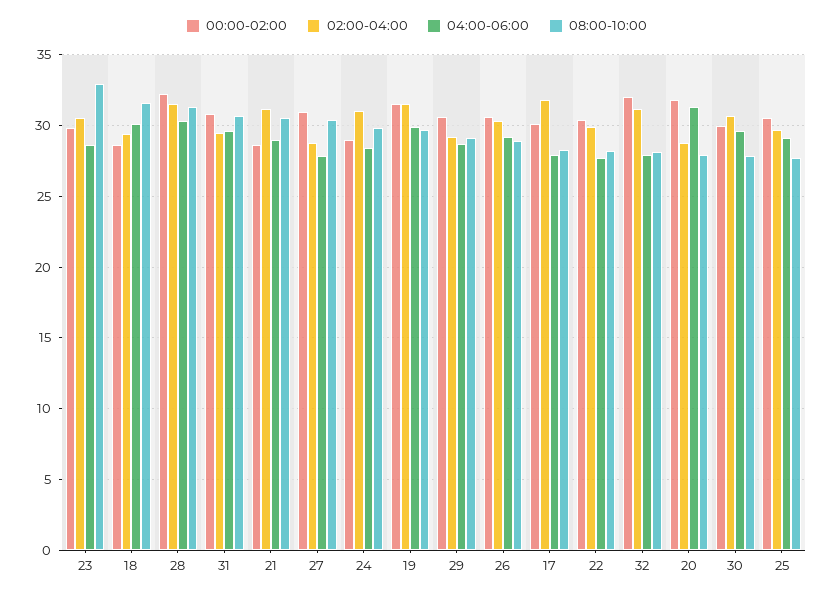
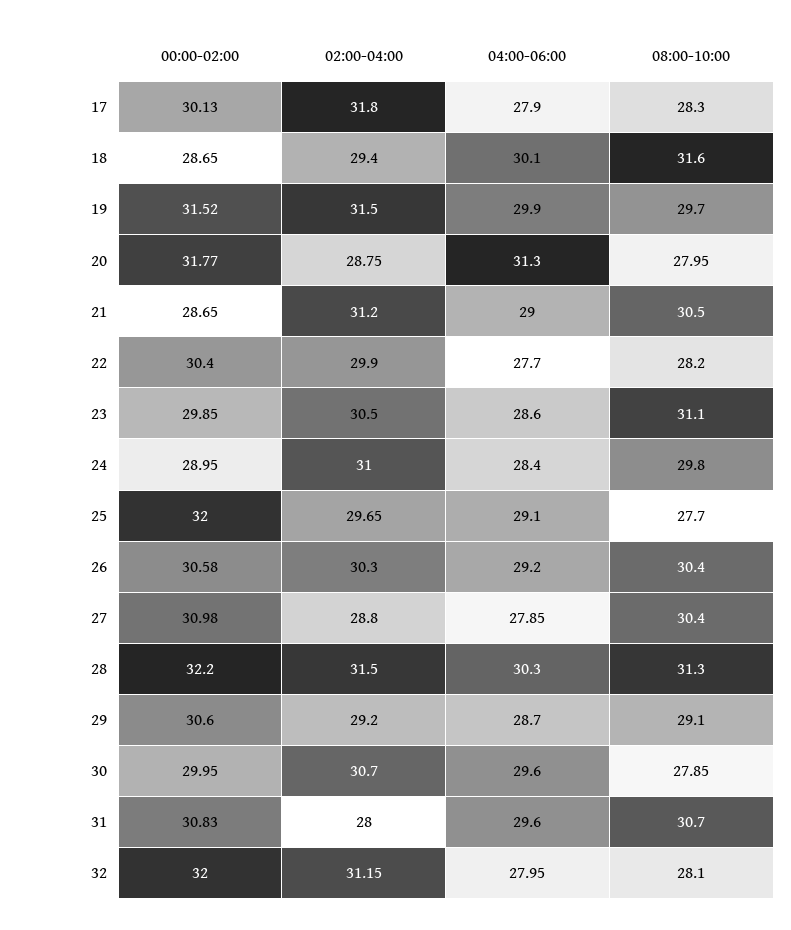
  {
    "00:00-02:00": {
      "23": 29.85,
      "18": 28.65,
      "28": 32.2,
      "31": 30.83,
      "21": 28.65,
      "27": 30.98,
      "24": 28.95,
      "19": 31.52,
      "29": 30.6,
      "26": 30.58,
      "17": 30.13,
      "22": 30.4,
      "32": 32,
      "20": 31.77,
      "30": 29.95,
-     "25": 30.5
+     "25": 32
    },
    "02:00-04:00": {
      "23": 30.5,
      "18": 29.4,
      "28": 31.5,
-     "31": 29.5,
+     "31": 28,
      "21": 31.2,
      "27": 28.8,
      "24": 31,
      "19": 31.5,
      "29": 29.2,
      "26": 30.3,
      "17": 31.8,
      "22": 29.9,
      "32": 31.15,
      "20": 28.75,
      "30": 30.7,
      "25": 29.65
    },
    "04:00-06:00": {
      "23": 28.6,
      "18": 30.1,
      "28": 30.3,
      "31": 29.6,
      "21": 29,
      "27": 27.85,
      "24": 28.4,
      "19": 29.9,
      "29": 28.7,
      "26": 29.2,
      "17": 27.9,
      "22": 27.7,
      "32": 27.95,
      "20": 31.3,
      "30": 29.6,
      "25": 29.1
    },
    "08:00-10:00": {
-     "23": 33,
+     "23": 31.1,
      "18": 31.6,
      "28": 31.3,
      "31": 30.7,
      "21": 30.5,
      "27": 30.4,
      "24": 29.8,
      "19": 29.7,
      "29": 29.1,
-     "26": 29,
+     "26": 30.4,
      "17": 28.3,
      "22": 28.2,
      "32": 28.1,
      "20": 27.95,
      "30": 27.85,
      "25": 27.7
    }
  }

